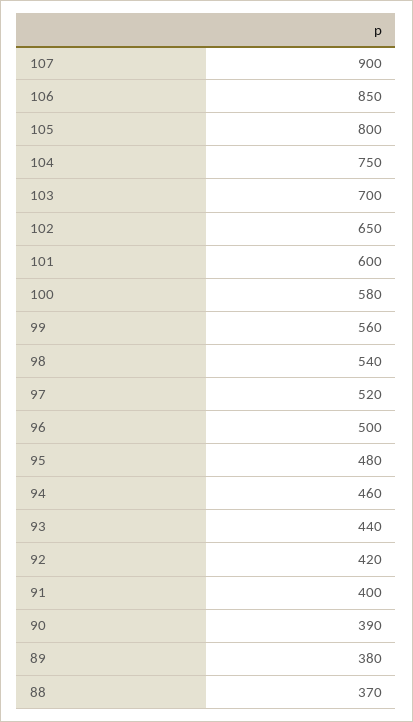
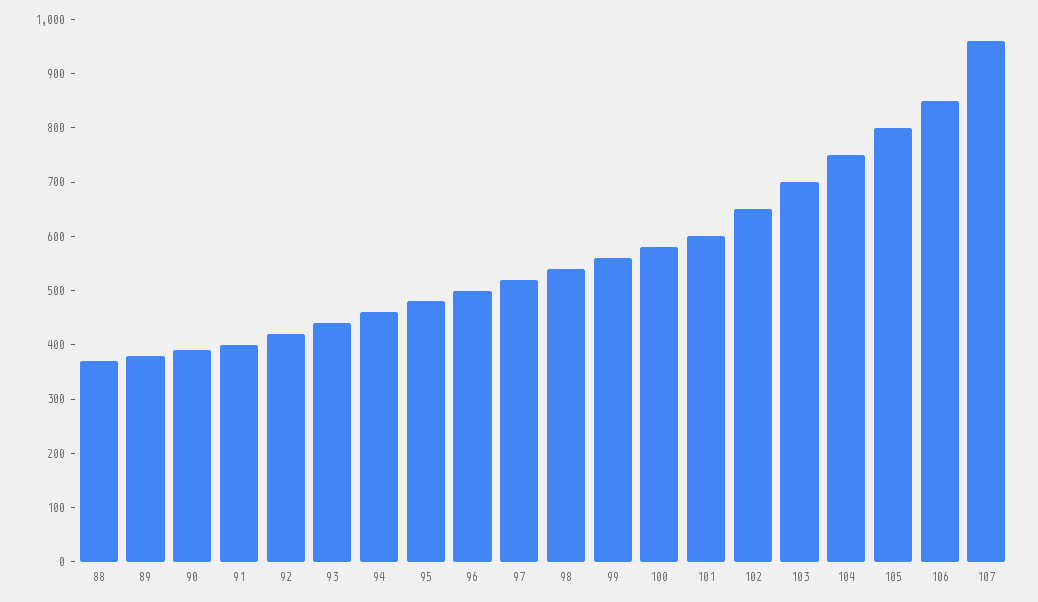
  {
-   "107": 900,
+   "107": 960,
    "106": 850,
    "105": 800,
    "104": 750,
    "103": 700,
    "102": 650,
    "101": 600,
    "100": 580,
    "99": 560,
    "98": 540,
    "97": 520,
    "96": 500,
    "95": 480,
    "94": 460,
    "93": 440,
    "92": 420,
    "91": 400,
    "90": 390,
    "89": 380,
    "88": 370
  }

